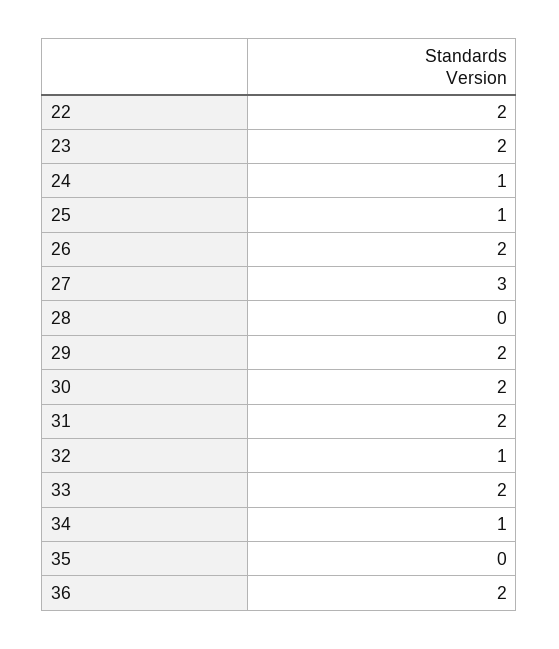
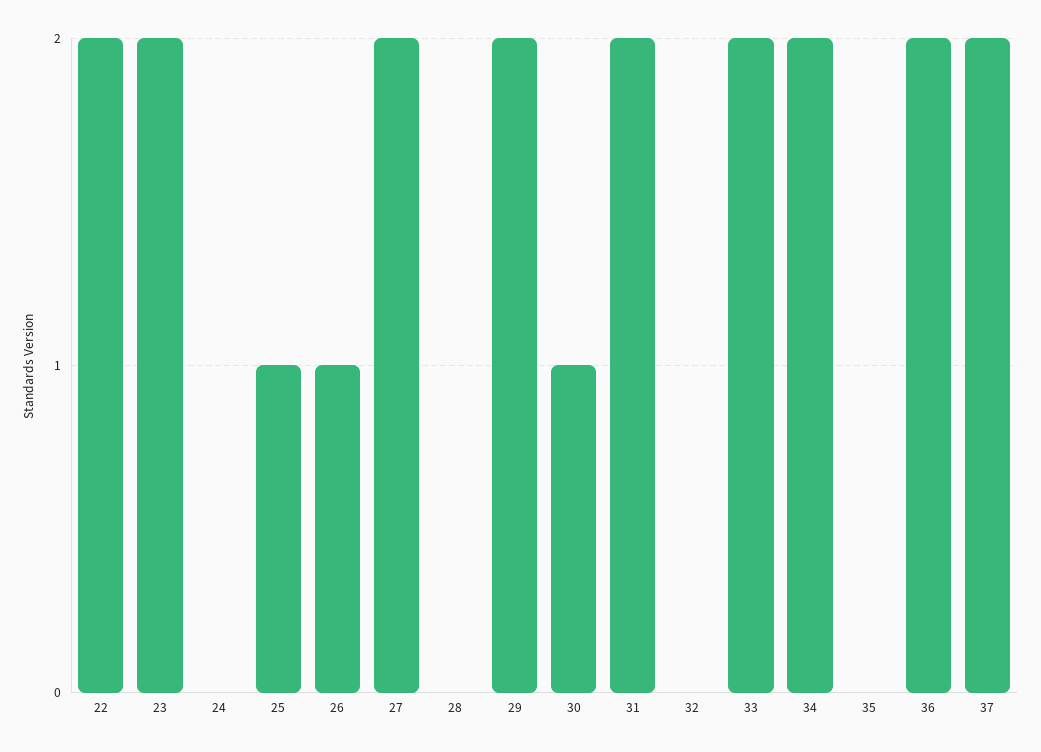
  {
    "22": 2,
    "23": 2,
-   "24": 1,
+   "24": 0,
    "25": 1,
-   "26": 2,
+   "26": 1,
-   "27": 3,
+   "27": 2,
    "28": 0,
    "29": 2,
-   "30": 2,
+   "30": 1,
    "31": 2,
-   "32": 1,
+   "32": 0,
    "33": 2,
-   "34": 1,
+   "34": 2,
    "35": 0,
-   "36": 2
+   "36": 2,
+   "37": 2
  }

